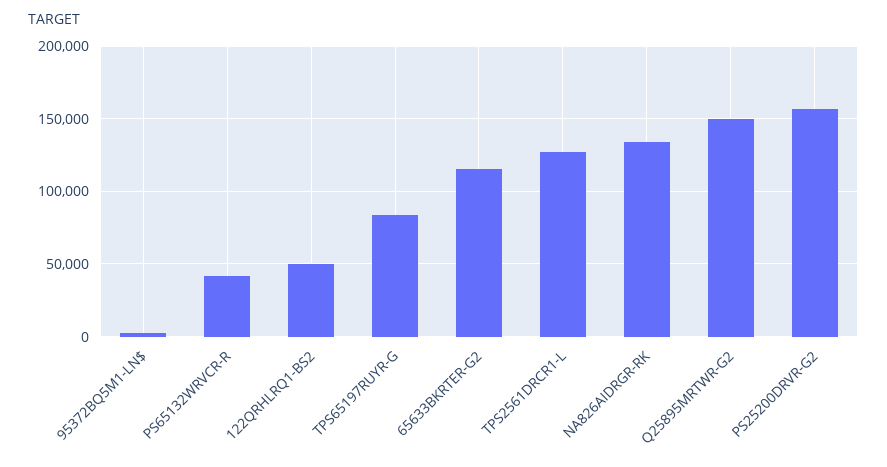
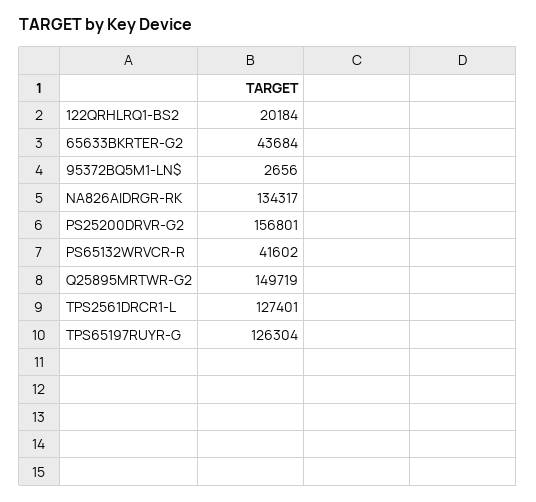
  {
    "95372BQ5M1-LN$": 2656,
    "PS65132WRVCR-R": 41602,
-   "122QRHLRQ1-BS2": 50000,
+   "122QRHLRQ1-BS2": 20184,
-   "TPS65197RUYR-G": 85000,
+   "TPS65197RUYR-G": 126304,
-   "65633BKRTER-G2": 115000,
+   "65633BKRTER-G2": 43684,
    "TPS2561DRCR1-L": 127401,
    "NA826AIDRGR-RK": 134317,
    "Q25895MRTWR-G2": 149719,
    "PS25200DRVR-G2": 156801
  }

